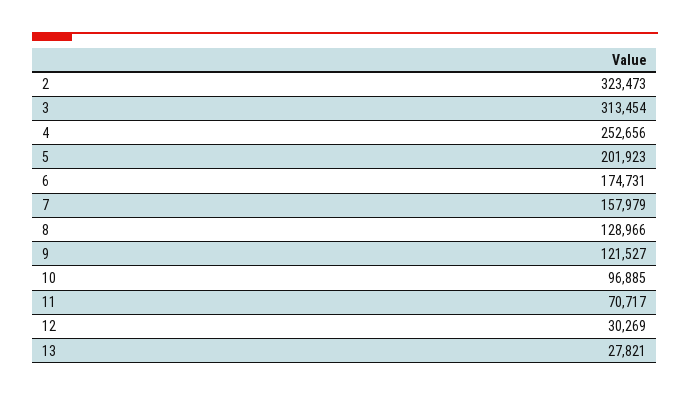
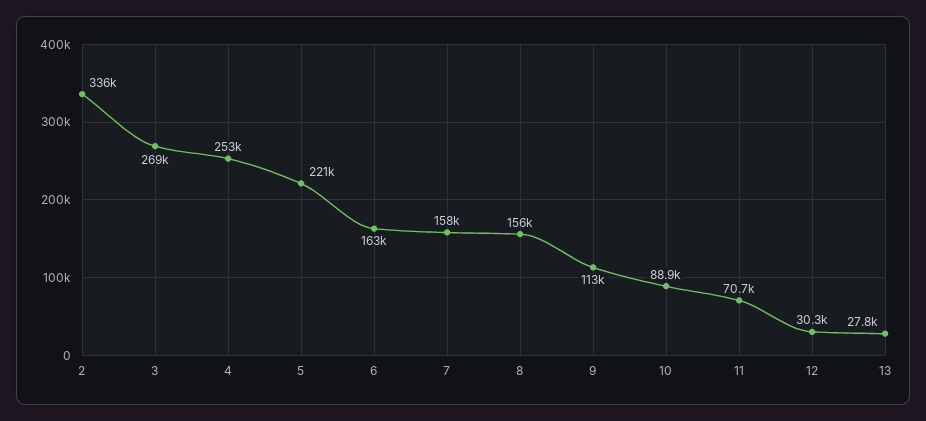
  {
-   "2": 323473,
+   "2": 336000,
-   "3": 313454,
+   "3": 269000,
    "4": 252656,
-   "5": 201923,
+   "5": 221000,
-   "6": 174731,
+   "6": 163000,
    "7": 157979,
-   "8": 128966,
+   "8": 156000,
-   "9": 121527,
+   "9": 113000,
-   "10": 96885,
+   "10": 88900,
    "11": 70717,
    "12": 30269,
    "13": 27821
  }

